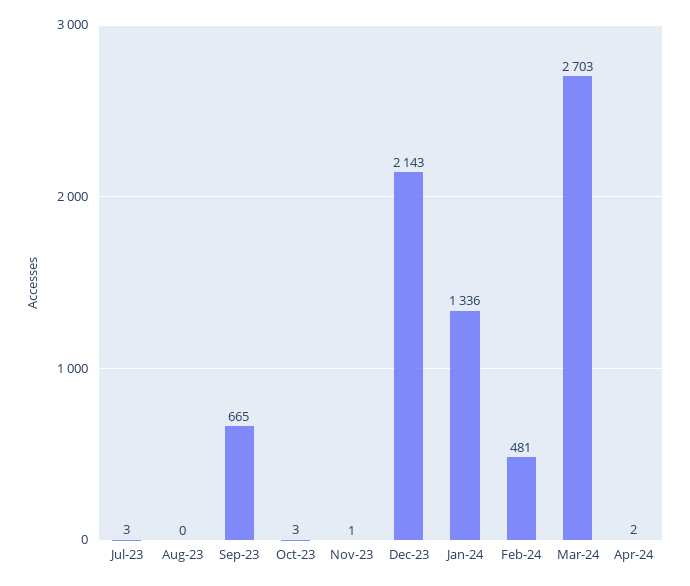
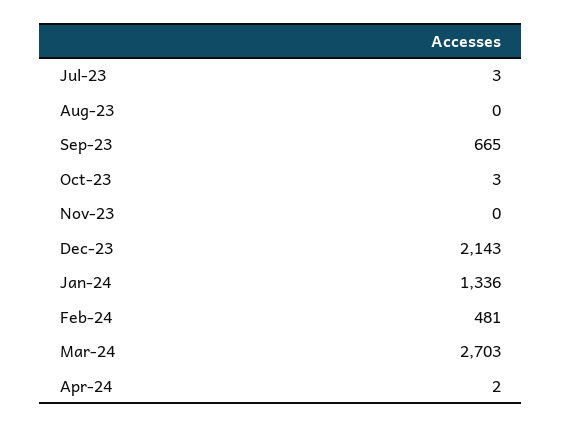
  {
    "Jul-23": 3,
    "Aug-23": 0,
    "Sep-23": 665,
    "Oct-23": 3,
-   "Nov-23": 1,
+   "Nov-23": 0,
    "Dec-23": 2143,
    "Jan-24": 1336,
    "Feb-24": 481,
    "Mar-24": 2703,
    "Apr-24": 2
  }

